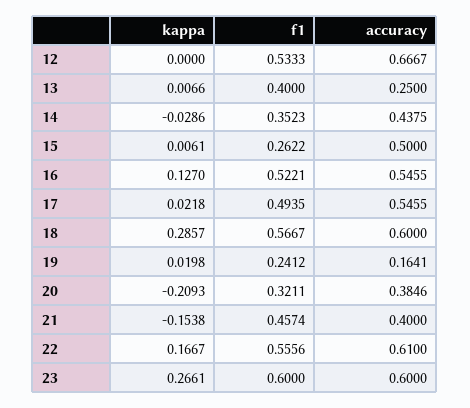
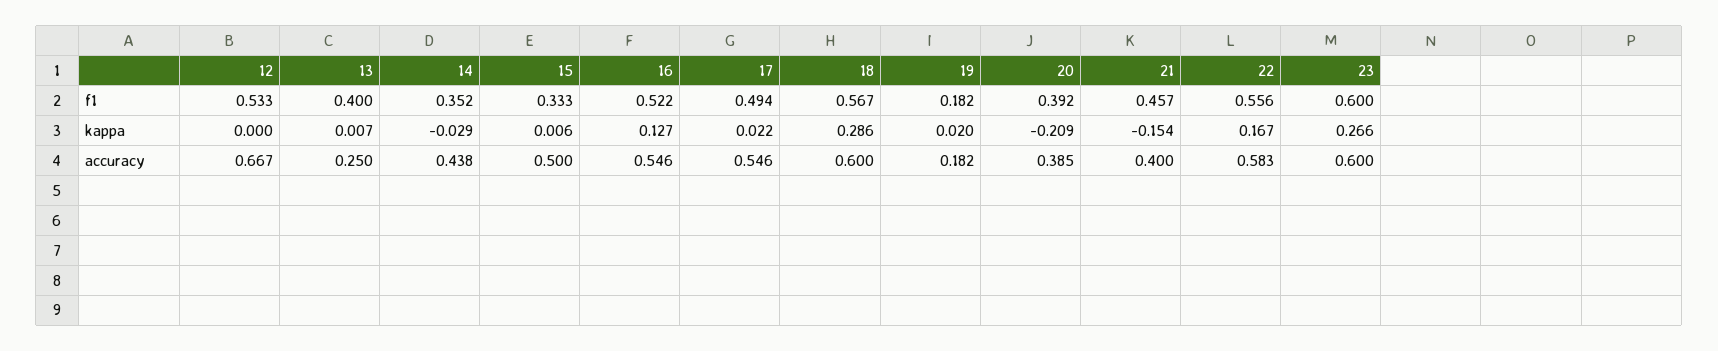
  {
    "kappa": {
      "12": 0,
      "13": 0.0066,
      "14": -0.0286,
      "15": 0.0061,
      "16": 0.127,
      "17": 0.0218,
      "18": 0.2857,
      "19": 0.0198,
      "20": -0.2093,
      "21": -0.1538,
      "22": 0.1667,
      "23": 0.2661
    },
    "f1": {
      "12": 0.5333,
      "13": 0.4,
      "14": 0.3523,
-     "15": 0.2622,
+     "15": 0.333,
      "16": 0.5221,
      "17": 0.4935,
      "18": 0.5667,
-     "19": 0.2412,
+     "19": 0.182,
-     "20": 0.3211,
+     "20": 0.392,
      "21": 0.4574,
      "22": 0.5556,
      "23": 0.6
    },
    "accuracy": {
      "12": 0.6667,
      "13": 0.25,
      "14": 0.4375,
      "15": 0.5,
      "16": 0.5455,
      "17": 0.5455,
      "18": 0.6,
-     "19": 0.1641,
+     "19": 0.182,
      "20": 0.3846,
      "21": 0.4,
-     "22": 0.61,
+     "22": 0.583,
      "23": 0.6
    }
  }

